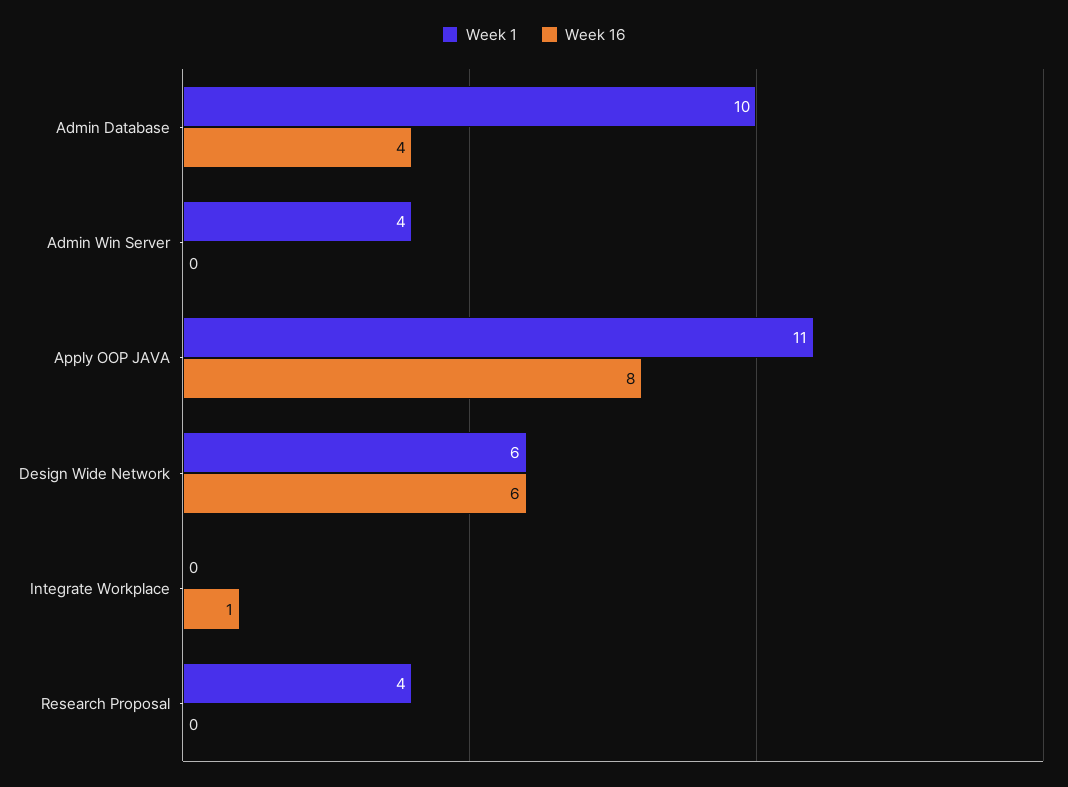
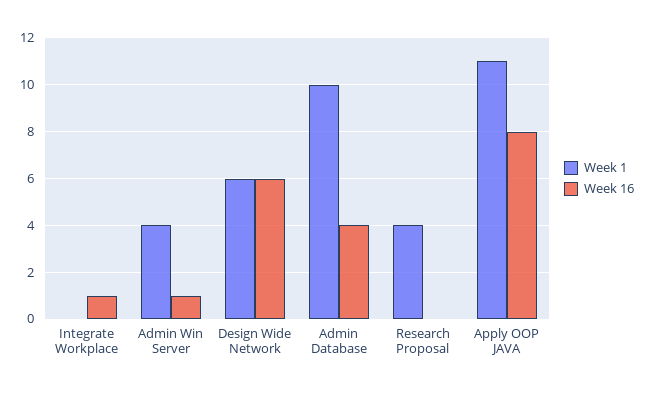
  {
    "Week 1": {
      "Admin Database": 10,
      "Admin Win Server": 4,
      "Apply OOP JAVA": 11,
      "Design Wide Network": 6,
      "Integrate Workplace": 0,
      "Research Proposal": 4
    },
    "Week 16": {
      "Admin Database": 4,
-     "Admin Win Server": 0,
+     "Admin Win Server": 1,
      "Apply OOP JAVA": 8,
      "Design Wide Network": 6,
      "Integrate Workplace": 1,
      "Research Proposal": 0
    }
  }

